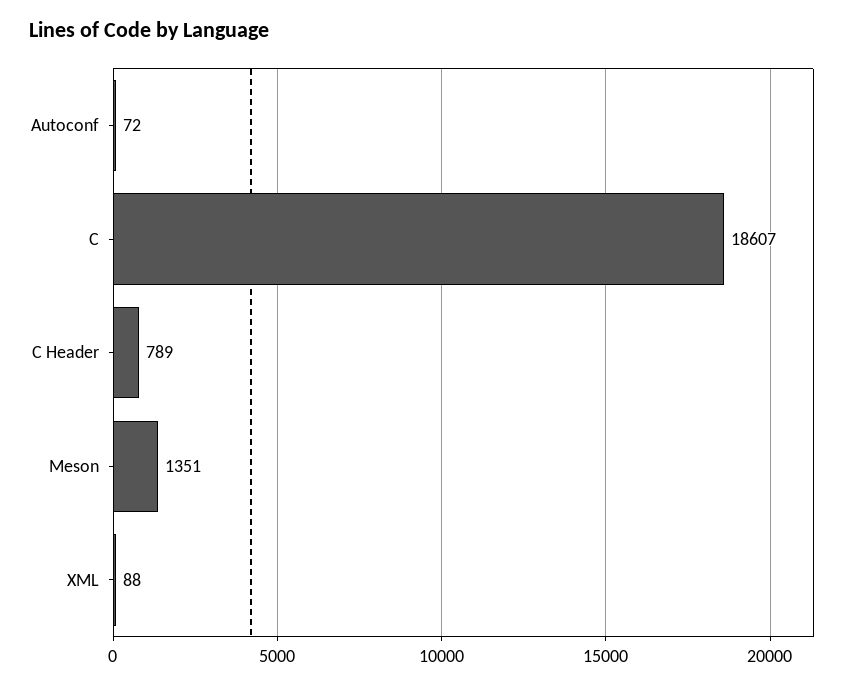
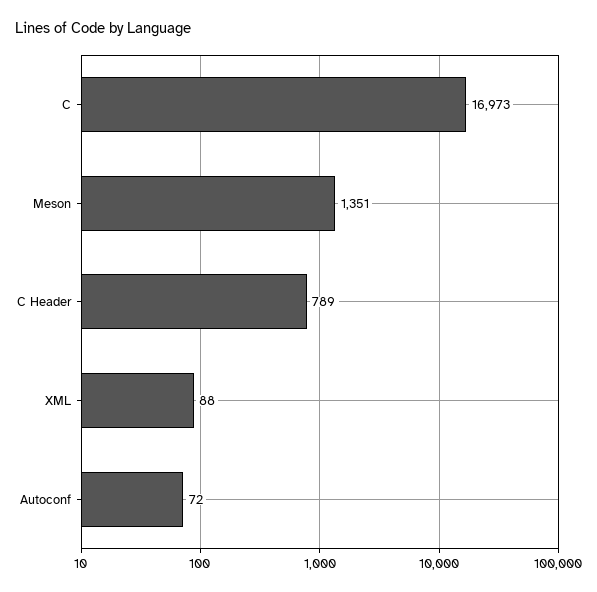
  {
    "Autoconf": 72,
-   "C": 18607,
+   "C": 16973,
    "C Header": 789,
    "Meson": 1351,
    "XML": 88
  }

